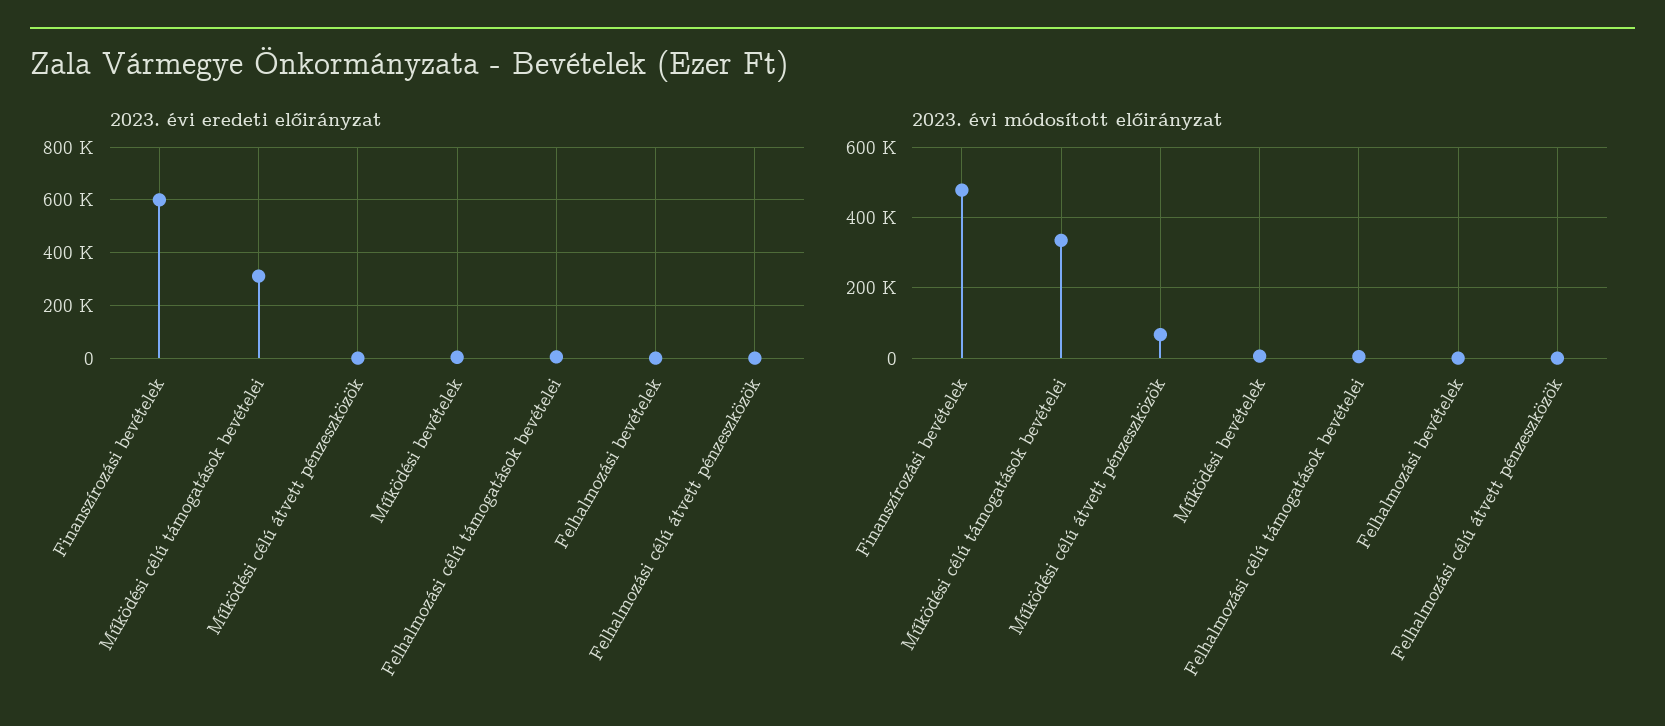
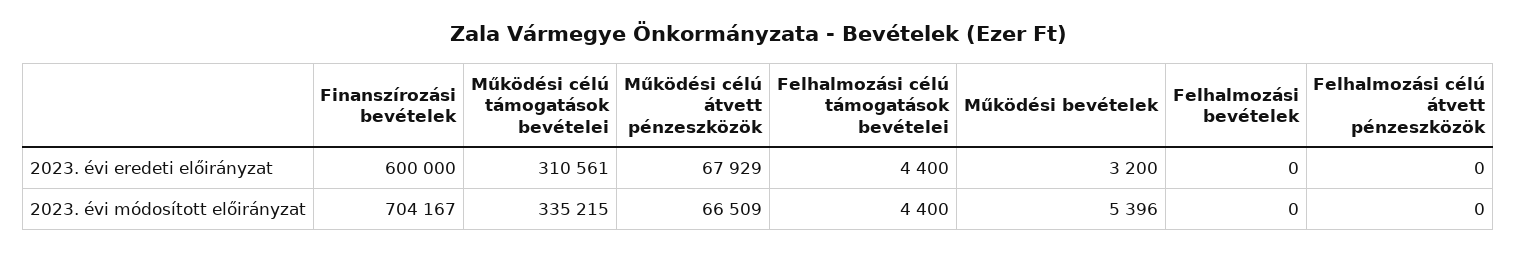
  {
    "2023. évi eredeti előirányzat": {
      "Finanszírozási bevételek": 600000,
      "Működési célú támogatások bevételei": 310561,
-     "Működési célú átvett pénzeszközök": 0,
+     "Működési célú átvett pénzeszközök": 67929,
      "Működési bevételek": 3200,
      "Felhalmozási célú támogatások bevételei": 4400,
      "Felhalmozási bevételek": 0,
      "Felhalmozási célú átvett pénzeszközök": 0
    },
    "2023. évi módosított előirányzat": {
-     "Finanszírozási bevételek": 480000,
+     "Finanszírozási bevételek": 704167,
      "Működési célú támogatások bevételei": 335215,
      "Működési célú átvett pénzeszközök": 66509,
      "Működési bevételek": 5396,
      "Felhalmozási célú támogatások bevételei": 4400,
      "Felhalmozási bevételek": 0,
      "Felhalmozási célú átvett pénzeszközök": 0
    }
  }

